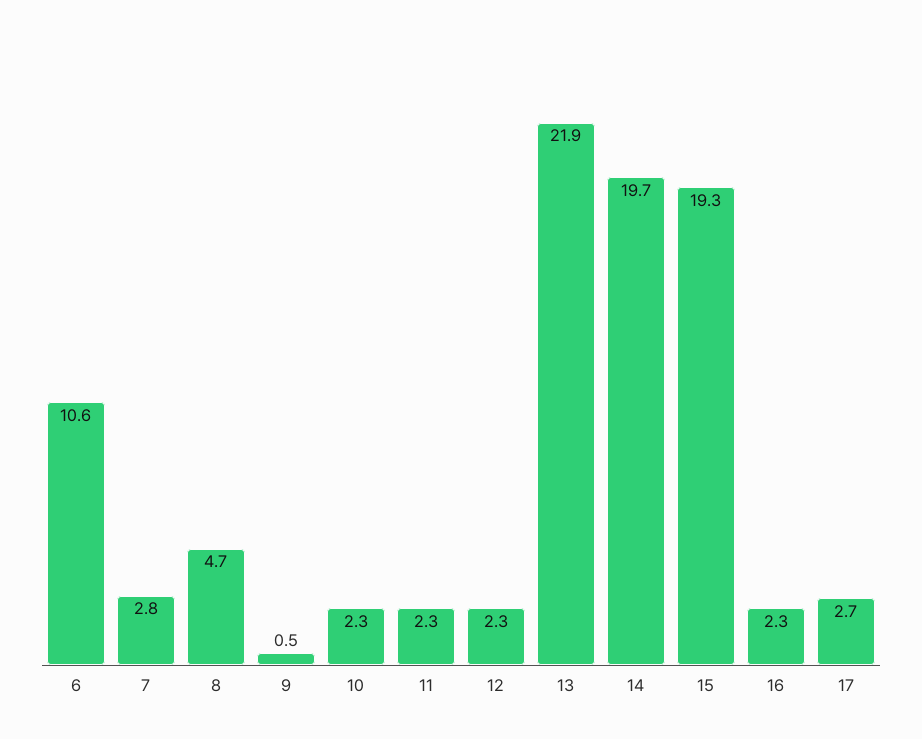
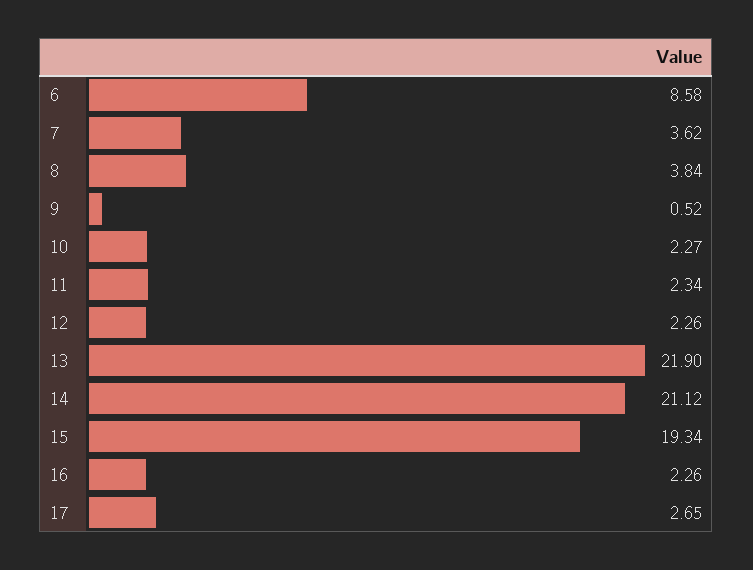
  {
-   "6": 10.6,
+   "6": 8.58,
-   "7": 2.8,
+   "7": 3.62,
-   "8": 4.7,
+   "8": 3.84,
    "9": 0.52,
    "10": 2.27,
    "11": 2.34,
    "12": 2.26,
    "13": 21.9,
-   "14": 19.7,
+   "14": 21.12,
    "15": 19.34,
    "16": 2.26,
    "17": 2.65
  }

